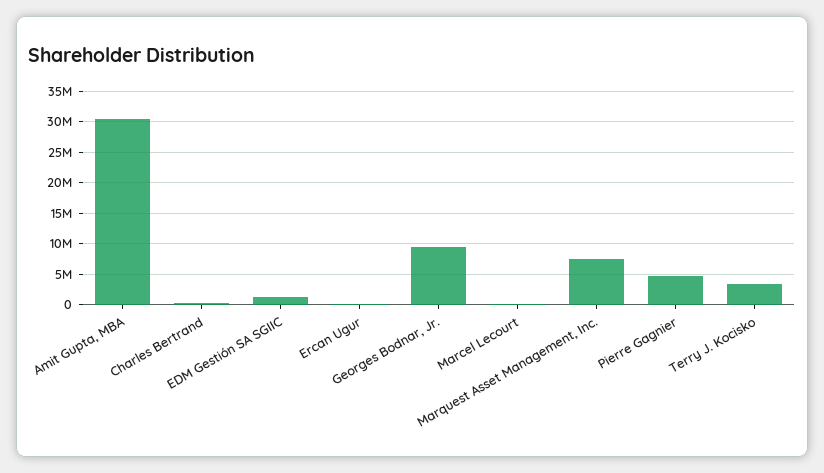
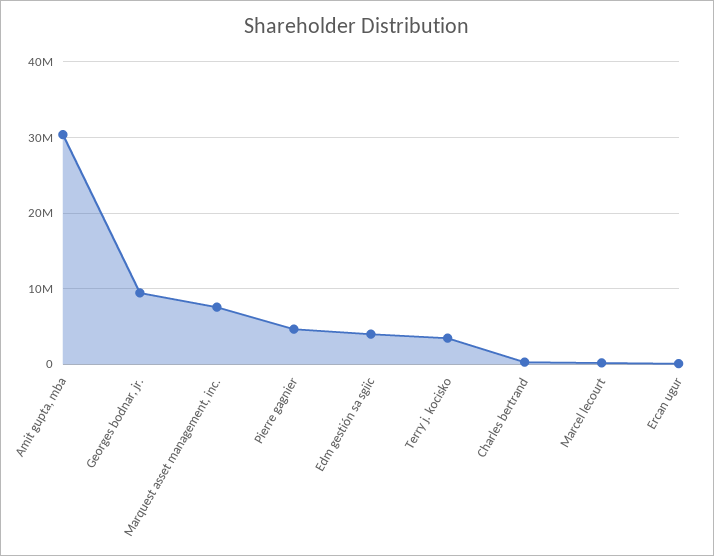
  {
    "Amit Gupta, MBA": 30000000,
    "Charles Bertrand": 0,
-   "EDM Gestión SA SGIIC": 1000000,
+   "EDM Gestión SA SGIIC": 4000000,
    "Ercan Ugur": 0,
    "Georges Bodnar, Jr.": 9000000,
    "Marcel Lecourt": 0,
    "Marquest Asset Management, Inc.": 8000000,
    "Pierre Gagnier": 5000000,
    "Terry J. Kocisko": 3000000
  }

